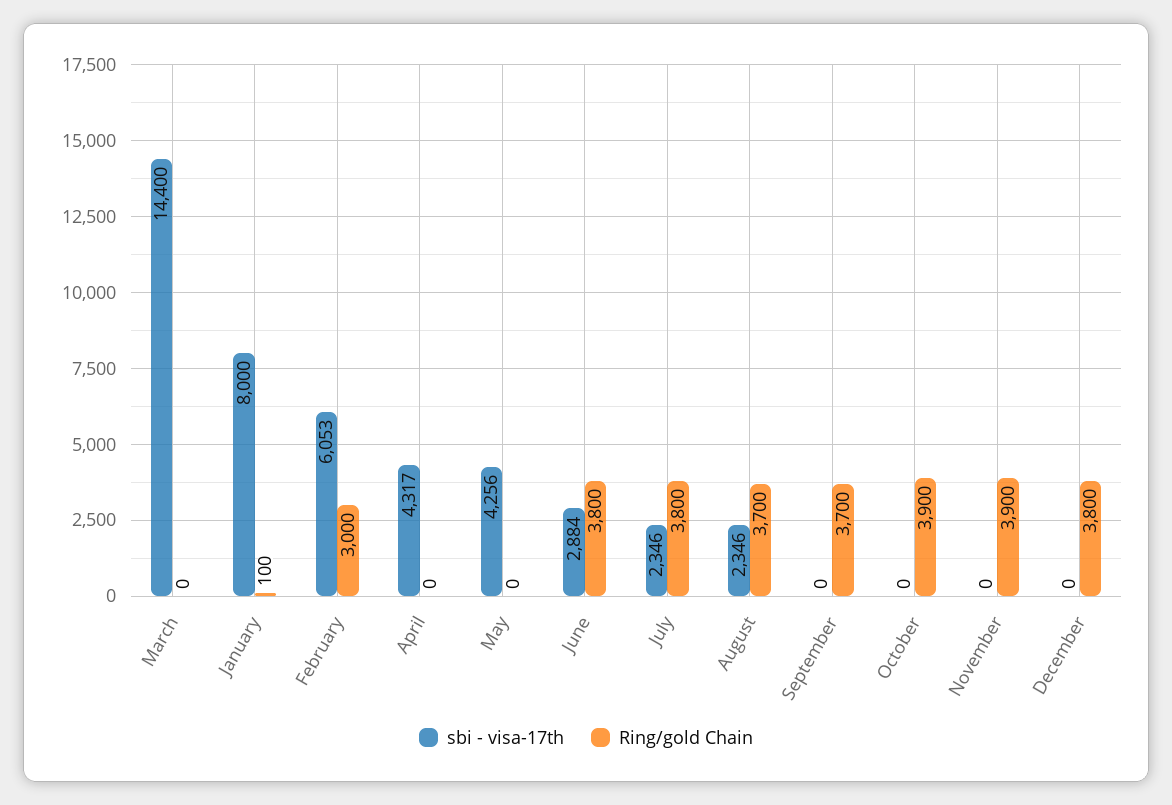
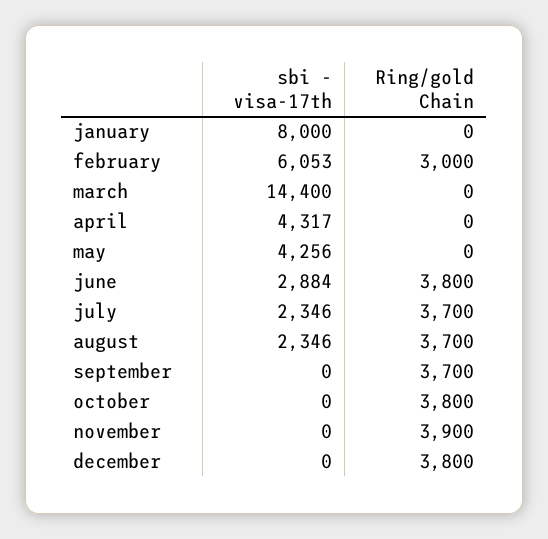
  {
    "sbi - visa-17th": {
      "March": 14400,
      "January": 8000,
      "February": 6053,
      "April": 4317,
      "May": 4256,
      "June": 2884,
      "July": 2346,
      "August": 2346,
      "September": 0,
      "October": 0,
      "November": 0,
      "December": 0
    },
    "Ring/gold Chain": {
      "March": 0,
-     "January": 100,
+     "January": 0,
      "February": 3000,
      "April": 0,
      "May": 0,
      "June": 3800,
-     "July": 3800,
+     "July": 3700,
      "August": 3700,
      "September": 3700,
-     "October": 3900,
+     "October": 3800,
      "November": 3900,
      "December": 3800
    }
  }

